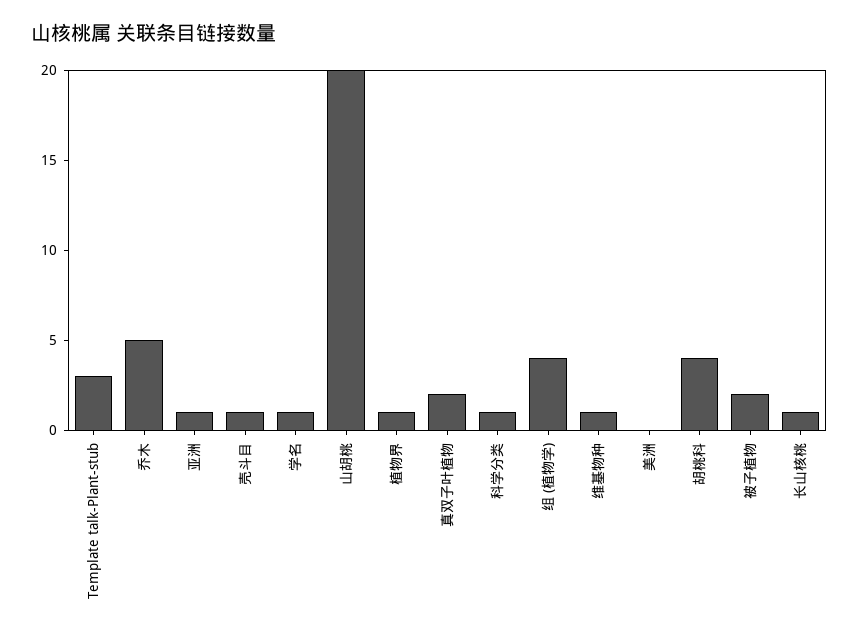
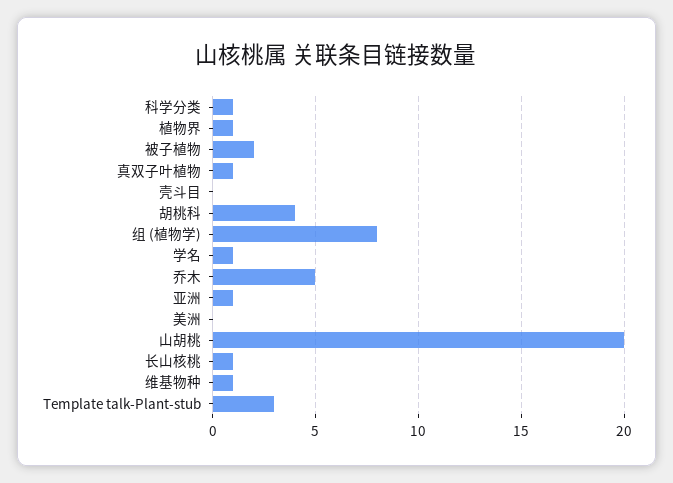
  {
    "Template talk-Plant-stub": 3,
    "乔木": 5,
    "亚洲": 1,
-   "壳斗目": 1,
+   "壳斗目": 0,
    "学名": 1,
    "山胡桃": 20,
    "植物界": 1,
-   "真双子叶植物": 2,
+   "真双子叶植物": 1,
    "科学分类": 1,
-   "组 (植物学)": 4,
+   "组 (植物学)": 8,
    "维基物种": 1,
    "美洲": 0,
    "胡桃科": 4,
    "被子植物": 2,
    "长山核桃": 1
  }

